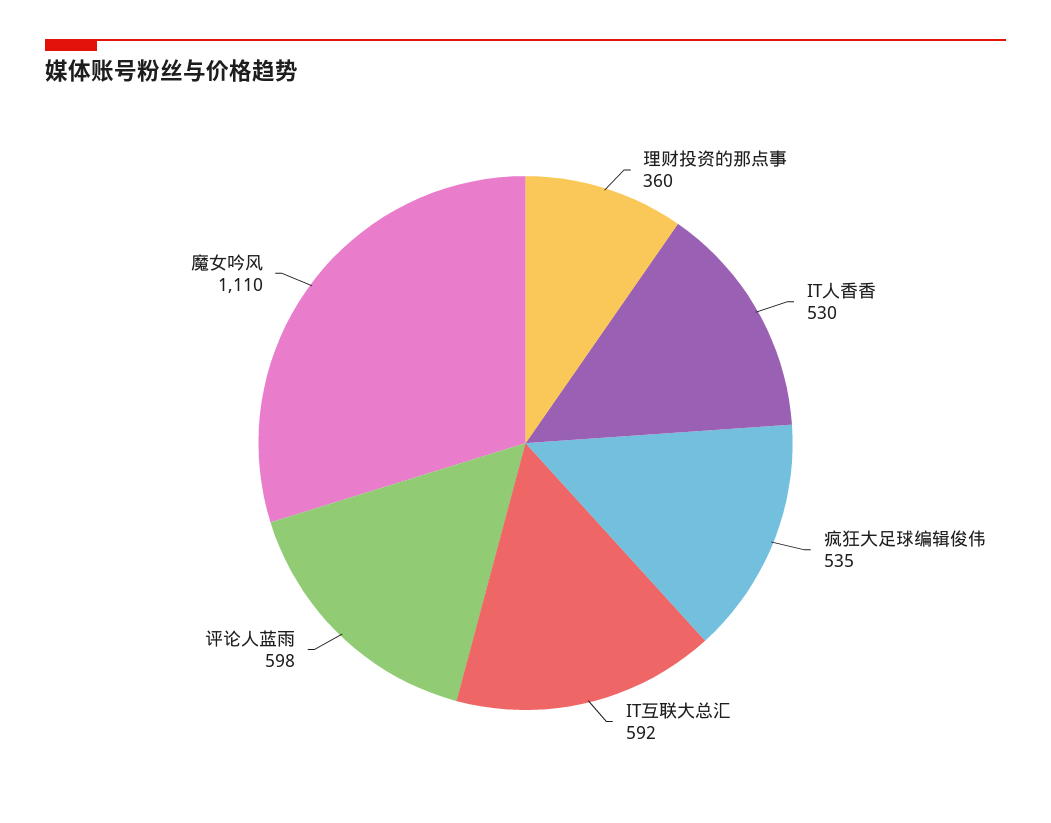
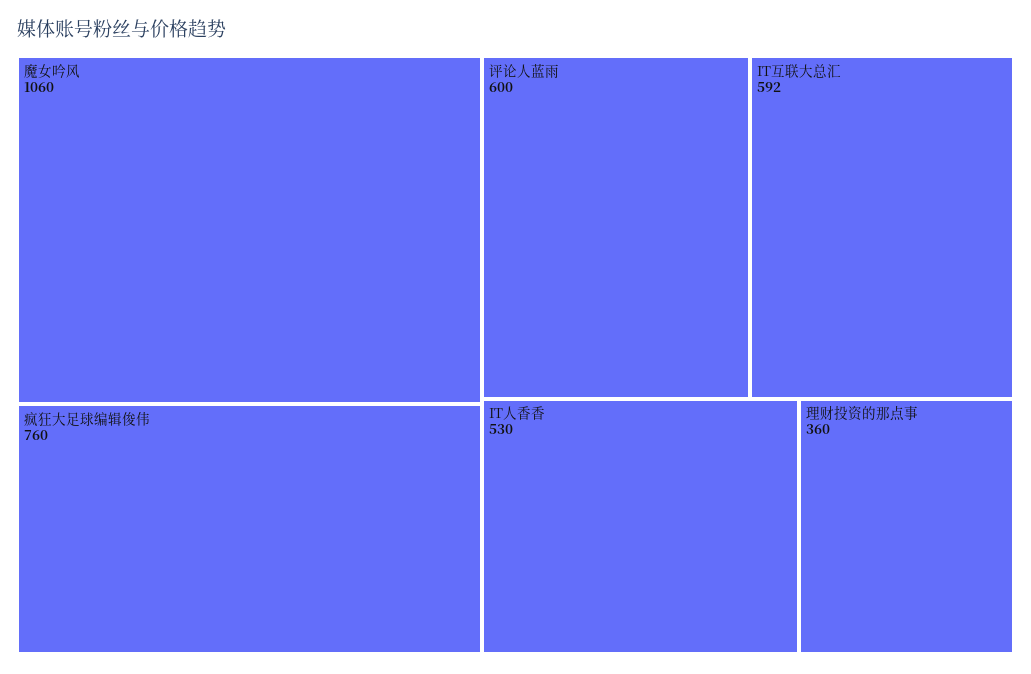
  {
    "理财投资的那点事": 360,
    "IT人香香": 530,
-   "疯狂大足球编辑俊伟": 535,
+   "疯狂大足球编辑俊伟": 760,
    "IT互联大总汇": 592,
-   "评论人蓝雨": 598,
+   "评论人蓝雨": 600,
-   "魔女吟风": 1110
+   "魔女吟风": 1060
  }

